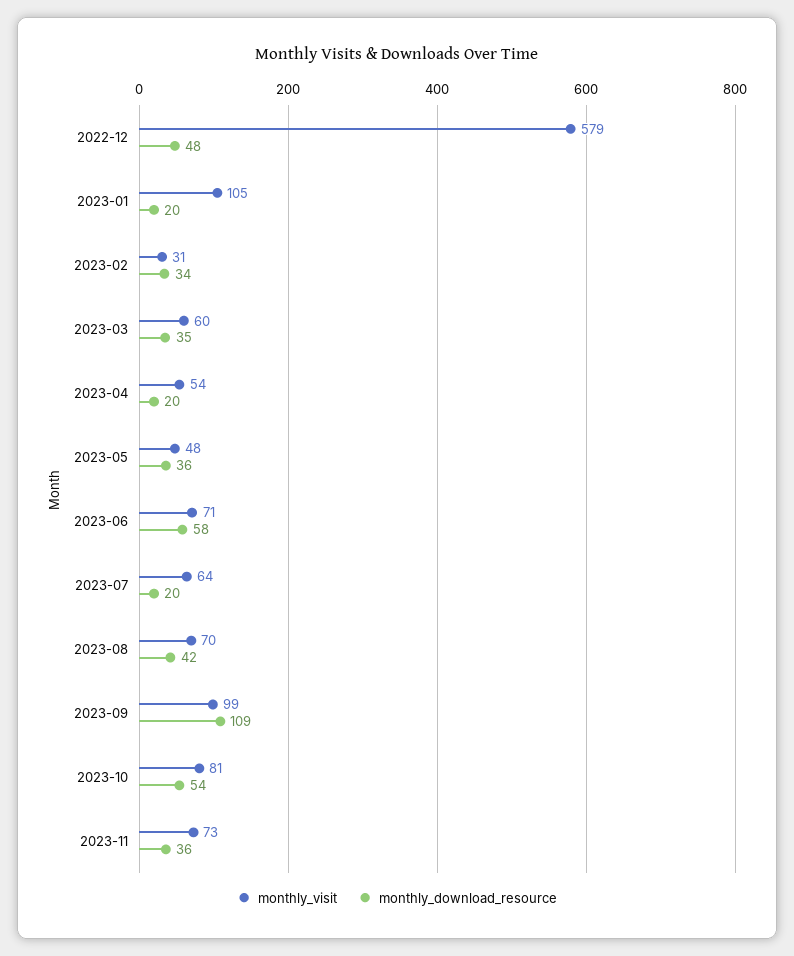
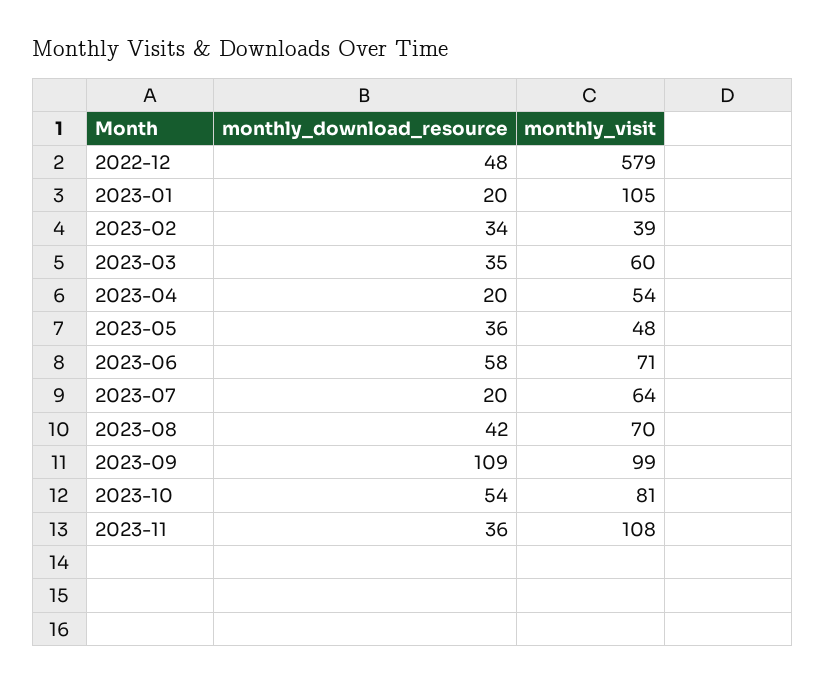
  {
    "monthly_visit": {
      "2022-12": 579,
      "2023-01": 105,
-     "2023-02": 31,
+     "2023-02": 39,
      "2023-03": 60,
      "2023-04": 54,
      "2023-05": 48,
      "2023-06": 71,
      "2023-07": 64,
      "2023-08": 70,
      "2023-09": 99,
      "2023-10": 81,
-     "2023-11": 73
+     "2023-11": 108
    },
    "monthly_download_resource": {
      "2022-12": 48,
      "2023-01": 20,
      "2023-02": 34,
      "2023-03": 35,
      "2023-04": 20,
      "2023-05": 36,
      "2023-06": 58,
      "2023-07": 20,
      "2023-08": 42,
      "2023-09": 109,
      "2023-10": 54,
      "2023-11": 36
    }
  }

